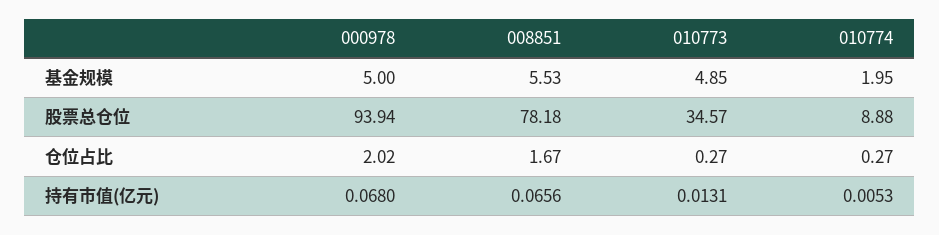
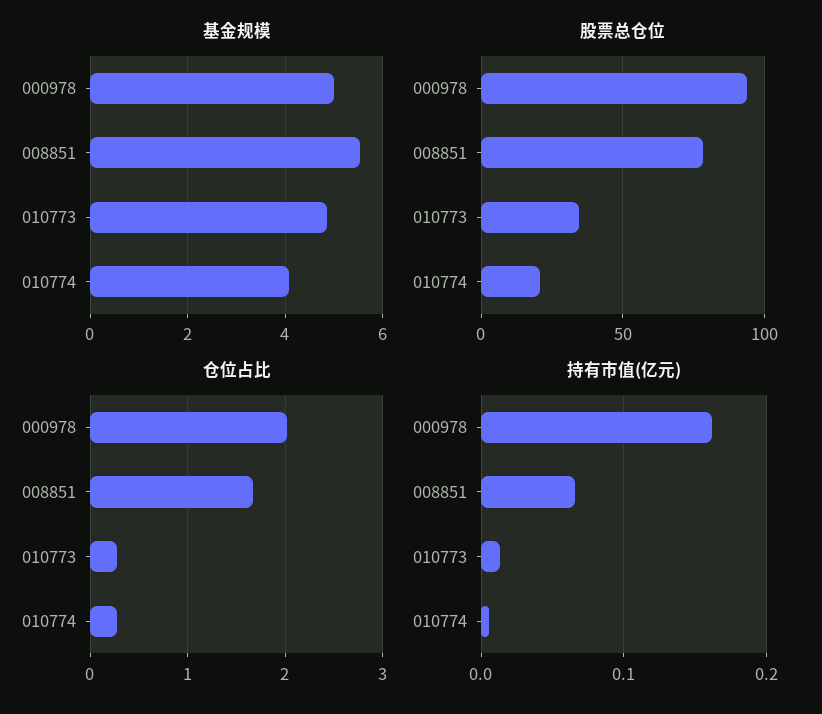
  {
    "基金规模": {
      "000978": 5,
      "008851": 5.53,
      "010773": 4.85,
-     "010774": 1.95
+     "010774": 4
    },
    "股票总仓位": {
      "000978": 93.94,
      "008851": 78.18,
      "010773": 34.57,
-     "010774": 8.88
+     "010774": 20
    },
    "仓位占比": {
      "000978": 2.02,
      "008851": 1.67,
      "010773": 0.27,
      "010774": 0.27
    },
    "持有市值(亿元)": {
-     "000978": 0.068,
+     "000978": 0.16,
      "008851": 0.0656,
      "010773": 0.0131,
      "010774": 0.0053
    }
  }

